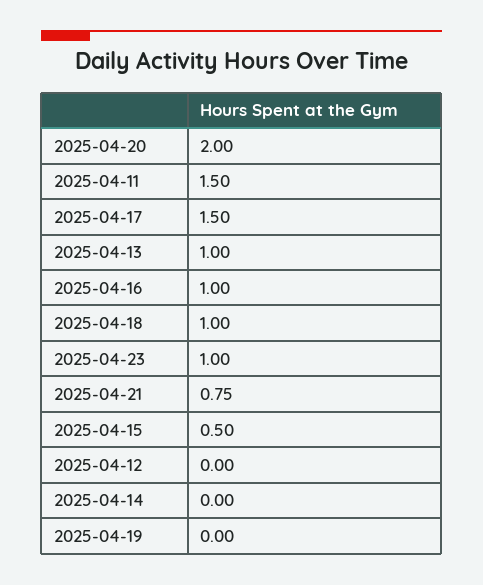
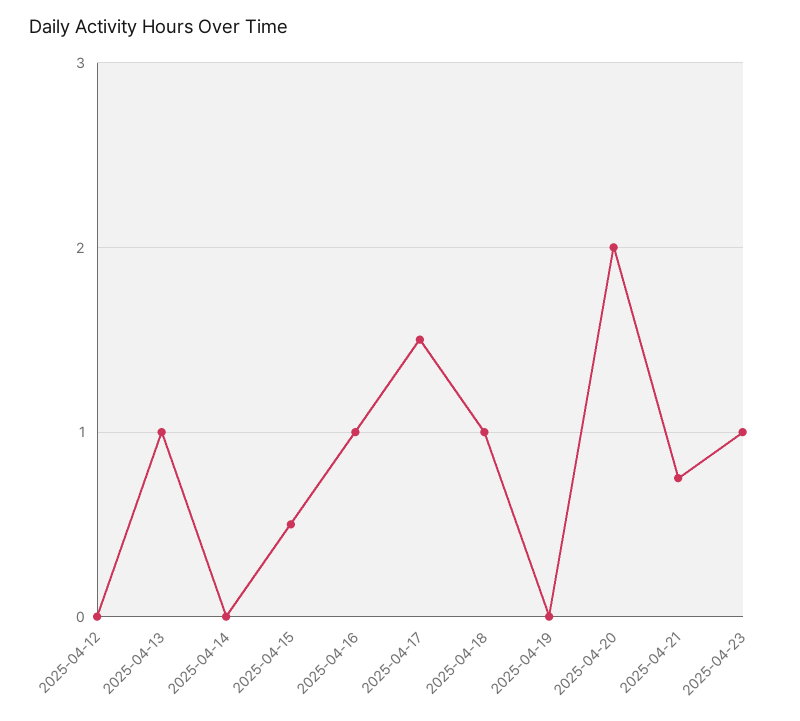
  {
    "2025-04-20": 2,
-   "2025-04-11": 1.5,
    "2025-04-17": 1.5,
    "2025-04-13": 1,
    "2025-04-16": 1,
    "2025-04-18": 1,
    "2025-04-23": 1,
    "2025-04-21": 0.75,
    "2025-04-15": 0.5,
    "2025-04-12": 0,
    "2025-04-14": 0,
    "2025-04-19": 0
  }

